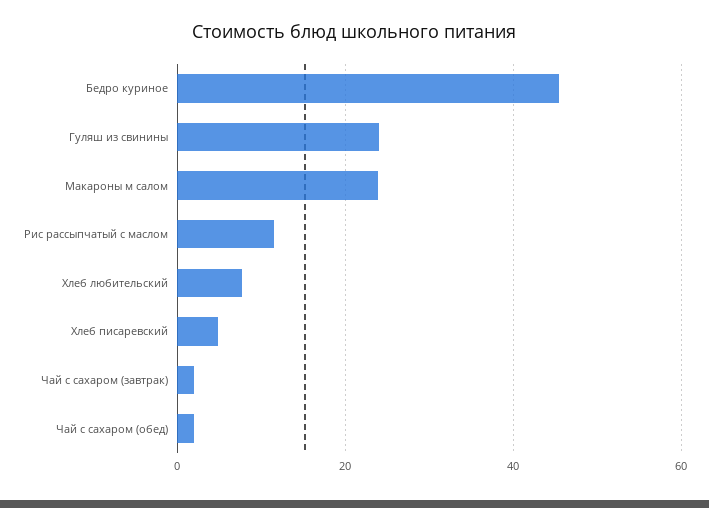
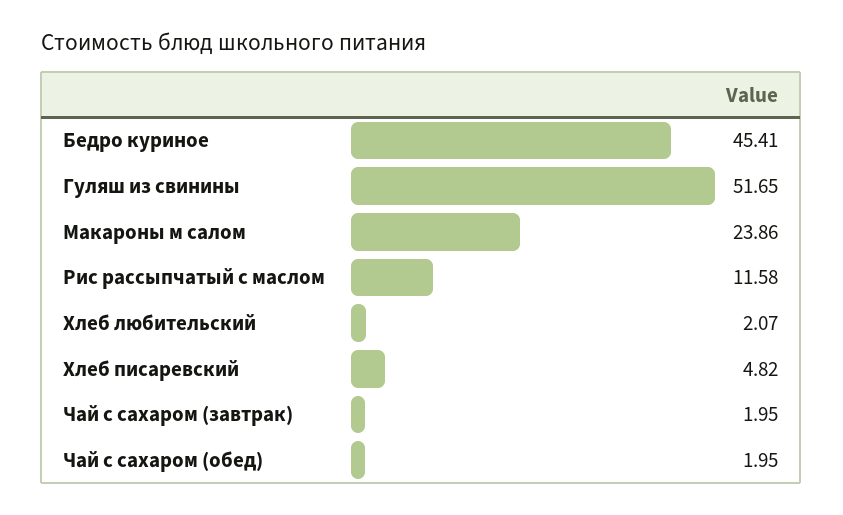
  {
    "Бедро куриное": 45.41,
-   "Гуляш из свинины": 24,
+   "Гуляш из свинины": 51.65,
    "Макароны м салом": 23.86,
    "Рис рассыпчатый с маслом": 11.58,
-   "Хлеб любительский": 8,
+   "Хлеб любительский": 2.07,
    "Хлеб писаревский": 4.82,
    "Чай с сахаром (завтрак)": 1.95,
    "Чай с сахаром (обед)": 1.95
  }

